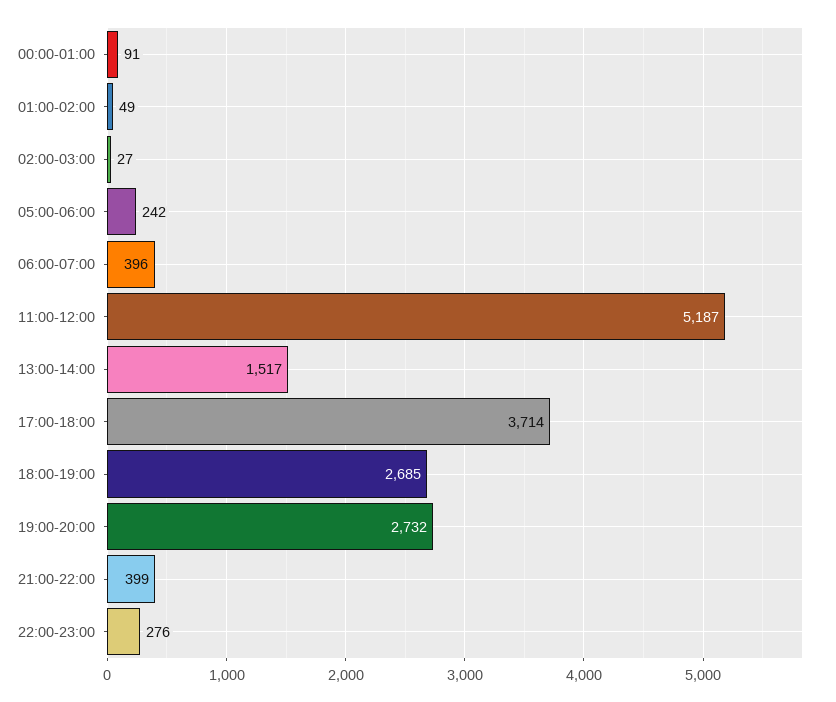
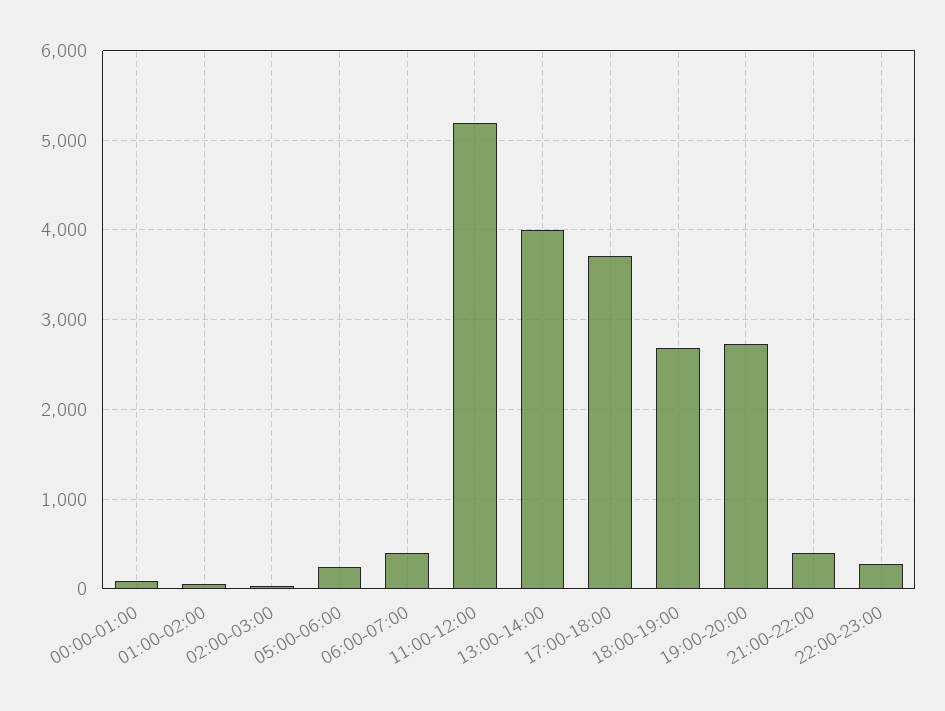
  {
    "00:00-01:00": 91,
    "01:00-02:00": 49,
    "02:00-03:00": 27,
    "05:00-06:00": 242,
    "06:00-07:00": 396,
    "11:00-12:00": 5187,
-   "13:00-14:00": 1517,
+   "13:00-14:00": 4000,
    "17:00-18:00": 3714,
    "18:00-19:00": 2685,
    "19:00-20:00": 2732,
    "21:00-22:00": 399,
    "22:00-23:00": 276
  }

